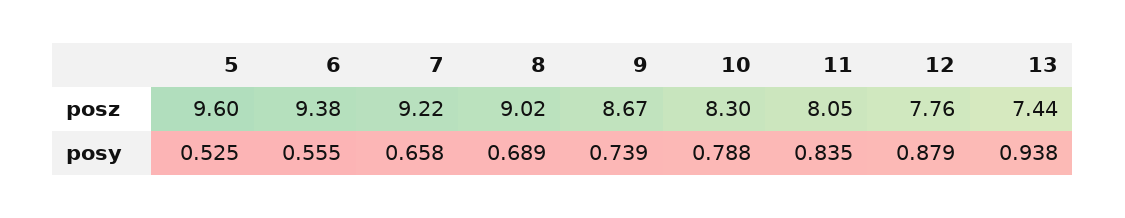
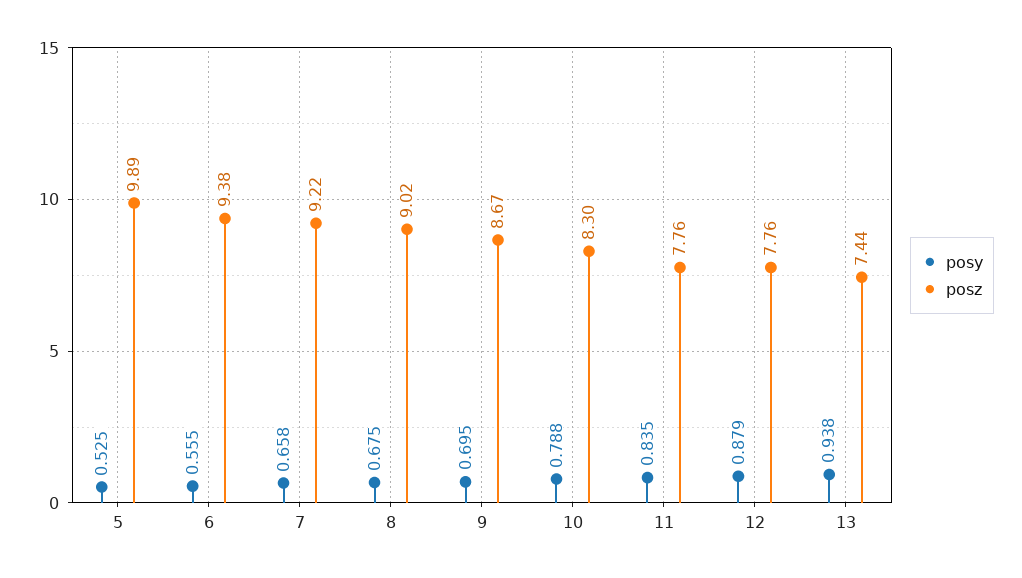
  {
    "posz": {
-     "5": 9.6,
+     "5": 9.89,
      "6": 9.38,
      "7": 9.22,
      "8": 9.02,
      "9": 8.67,
      "10": 8.3,
-     "11": 8.05,
+     "11": 7.76,
      "12": 7.76,
      "13": 7.44
    },
    "posy": {
      "5": 0.525,
      "6": 0.555,
      "7": 0.658,
-     "8": 0.689,
+     "8": 0.675,
-     "9": 0.739,
+     "9": 0.695,
      "10": 0.788,
      "11": 0.835,
      "12": 0.879,
      "13": 0.938
    }
  }

